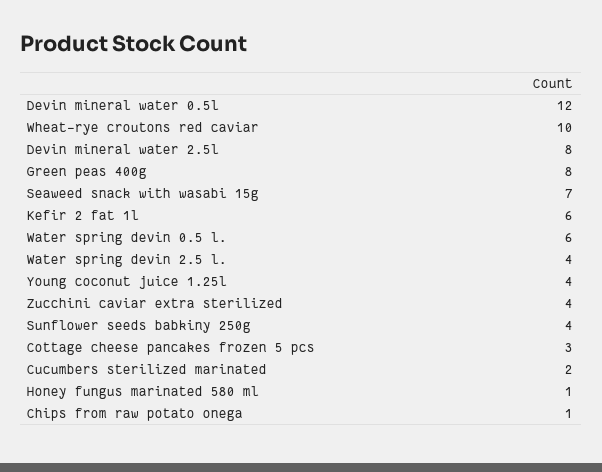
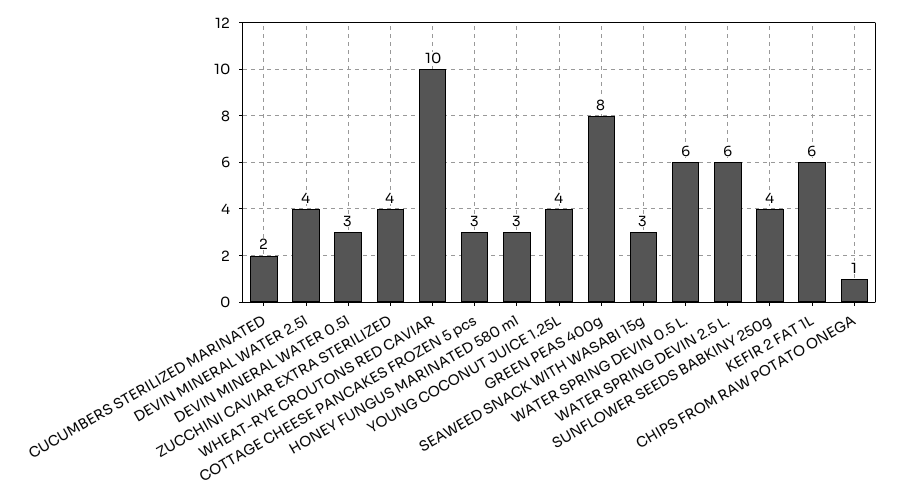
  {
-   "Devin mineral water 0.5l": 12,
+   "Devin mineral water 0.5l": 3,
    "Wheat-rye croutons red caviar": 10,
-   "Devin mineral water 2.5l": 8,
+   "Devin mineral water 2.5l": 4,
    "Green peas 400g": 8,
-   "Seaweed snack with wasabi 15g": 7,
+   "Seaweed snack with wasabi 15g": 3,
    "Kefir 2 fat 1l": 6,
    "Water spring devin 0.5 l.": 6,
-   "Water spring devin 2.5 l.": 4,
+   "Water spring devin 2.5 l.": 6,
    "Young coconut juice 1.25l": 4,
    "Zucchini caviar extra sterilized": 4,
    "Sunflower seeds babkiny 250g": 4,
    "Cottage cheese pancakes frozen 5 pcs": 3,
    "Cucumbers sterilized marinated": 2,
-   "Honey fungus marinated 580 ml": 1,
+   "Honey fungus marinated 580 ml": 3,
    "Chips from raw potato onega": 1
  }

